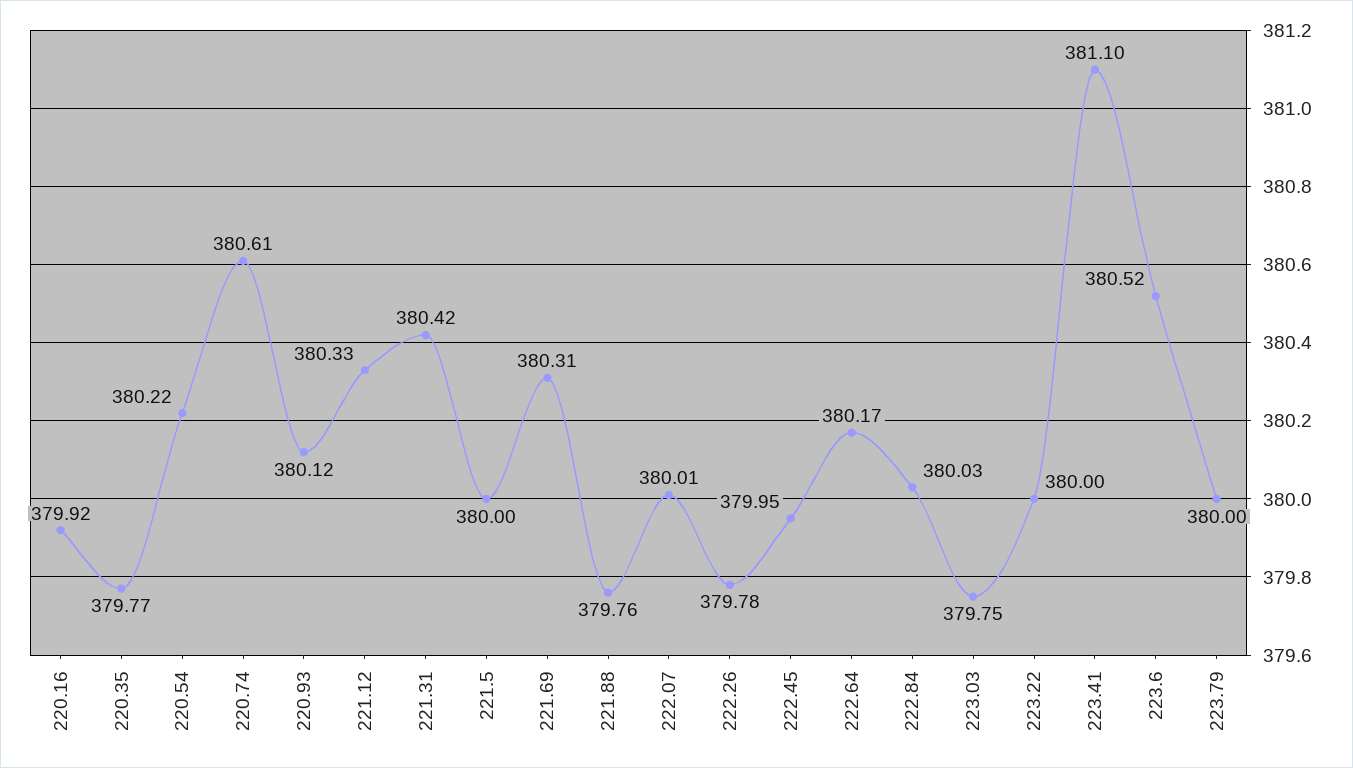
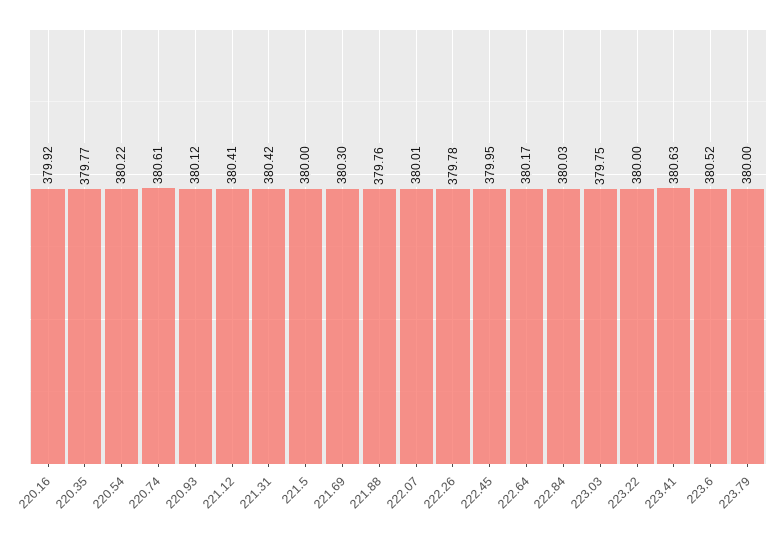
  {
    "220.16": 379.92,
    "220.35": 379.77,
    "220.54": 380.22,
    "220.74": 380.61,
    "220.93": 380.12,
-   "221.12": 380.33,
+   "221.12": 380.41,
    "221.31": 380.42,
    "221.5": 380,
-   "221.69": 380.31,
+   "221.69": 380.3,
    "221.88": 379.76,
    "222.07": 380.01,
    "222.26": 379.78,
    "222.45": 379.95,
    "222.64": 380.17,
    "222.84": 380.03,
    "223.03": 379.75,
    "223.22": 380,
-   "223.41": 381.1,
+   "223.41": 380.63,
    "223.6": 380.52,
    "223.79": 380
  }

